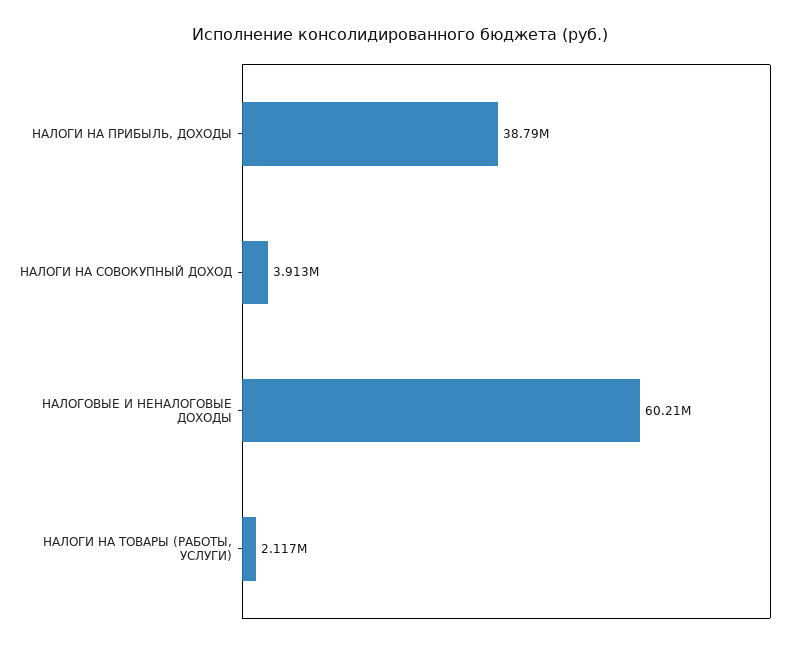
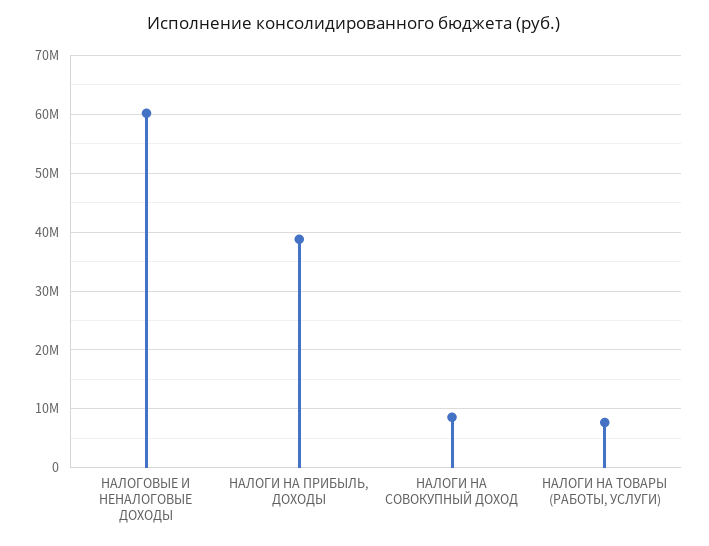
  {
    "НАЛОГИ НА ПРИБЫЛЬ, ДОХОДЫ": 38790000,
-   "НАЛОГИ НА СОВОКУПНЫЙ ДОХОД": 3913000,
+   "НАЛОГИ НА СОВОКУПНЫЙ ДОХОД": 8000000,
    "НАЛОГОВЫЕ И НЕНАЛОГОВЫЕ ДОХОДЫ": 60210000,
-   "НАЛОГИ НА ТОВАРЫ (РАБОТЫ, УСЛУГИ)": 2117000
+   "НАЛОГИ НА ТОВАРЫ (РАБОТЫ, УСЛУГИ)": 8000000
  }

